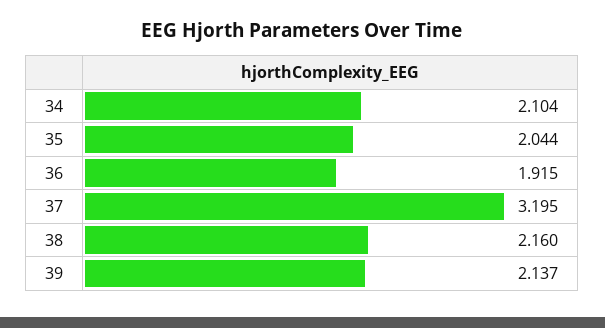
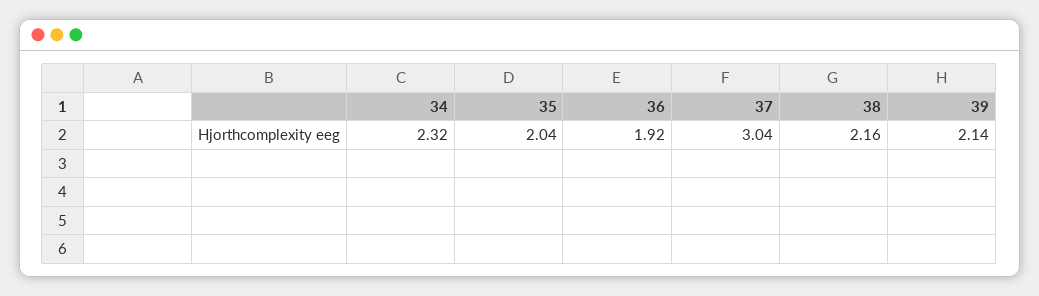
  {
-   "34": 2.104,
+   "34": 2.32,
    "35": 2.044,
    "36": 1.915,
-   "37": 3.195,
+   "37": 3.04,
    "38": 2.16,
    "39": 2.137
  }

